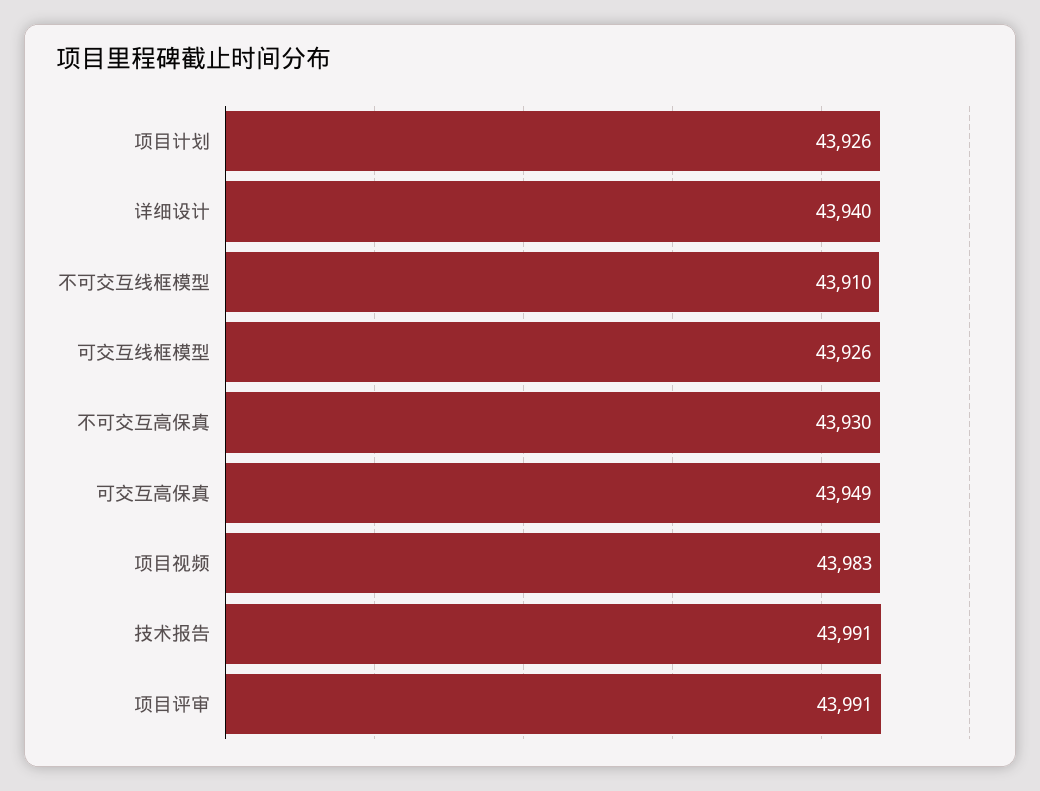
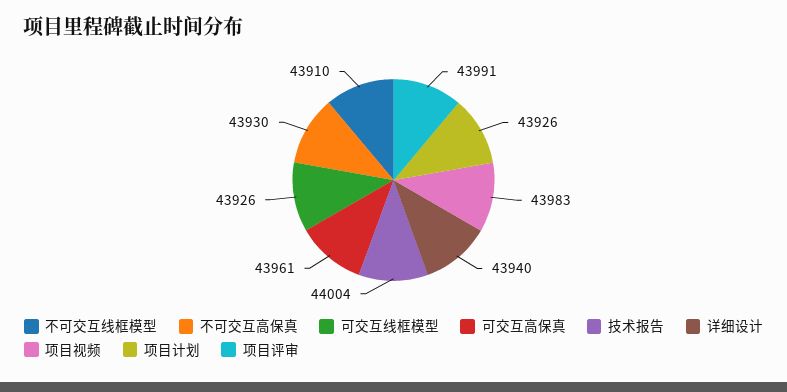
  {
    "项目计划": 43926,
    "详细设计": 43940,
    "不可交互线框模型": 43910,
    "可交互线框模型": 43926,
    "不可交互高保真": 43930,
-   "可交互高保真": 43949,
+   "可交互高保真": 43961,
    "项目视频": 43983,
-   "技术报告": 43991,
+   "技术报告": 44004,
    "项目评审": 43991
  }

